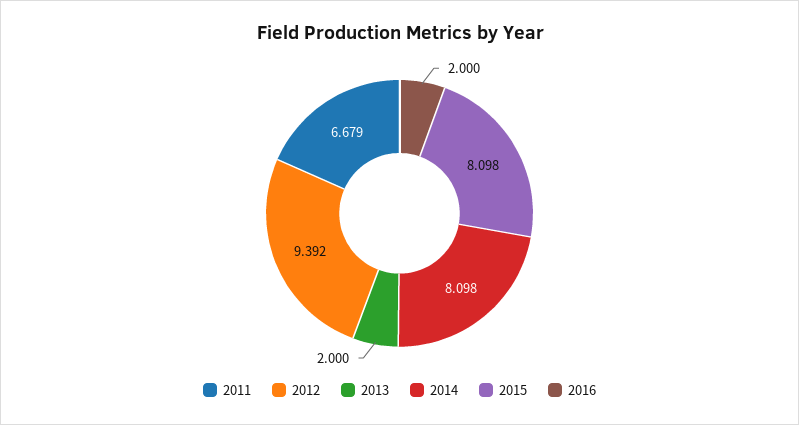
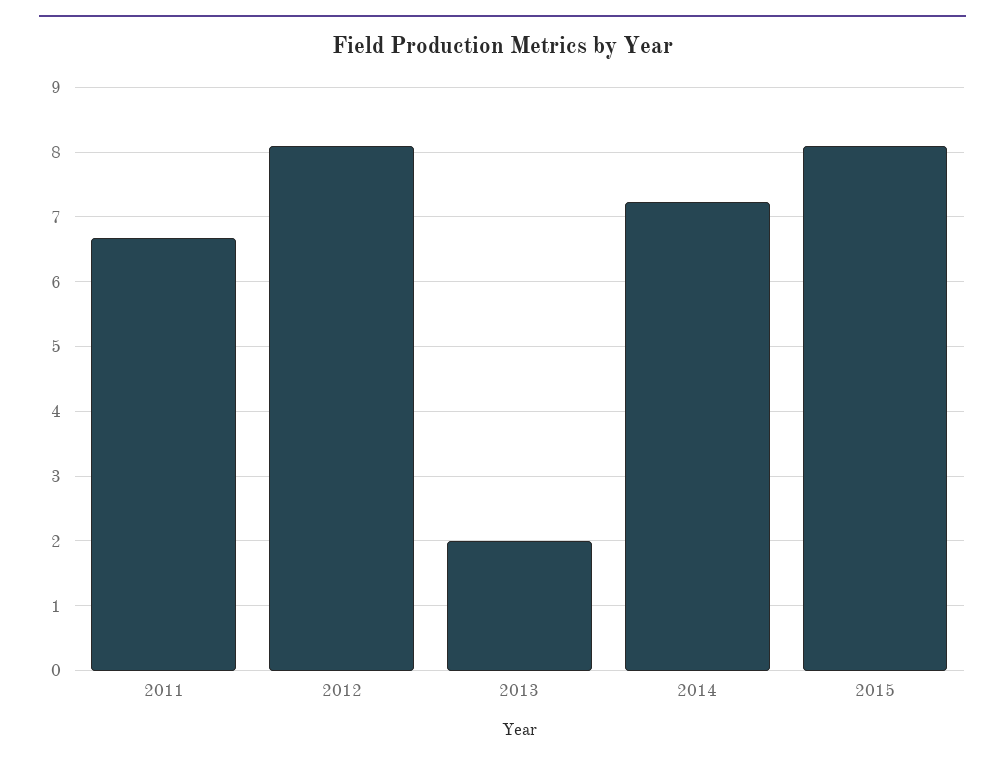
  {
    "2011": 6.679,
-   "2012": 9.392,
+   "2012": 8.1,
    "2013": 2,
-   "2014": 8.098,
+   "2014": 7.2,
-   "2015": 8.098,
+   "2015": 8.098
-   "2016": 2
  }

